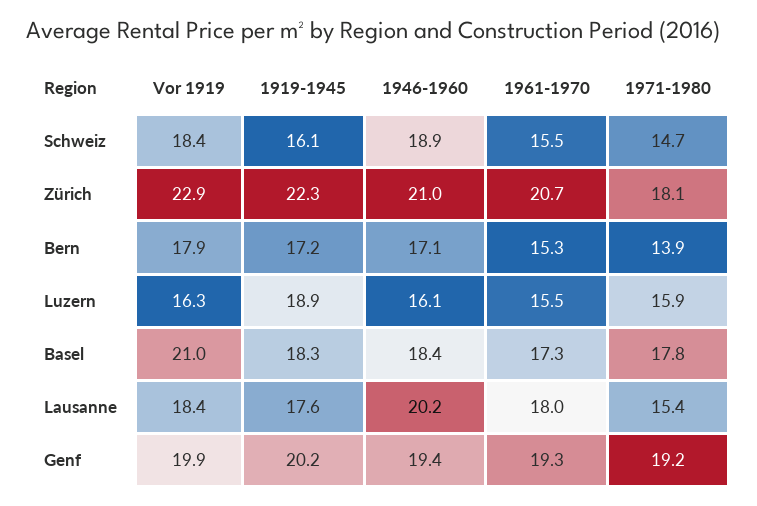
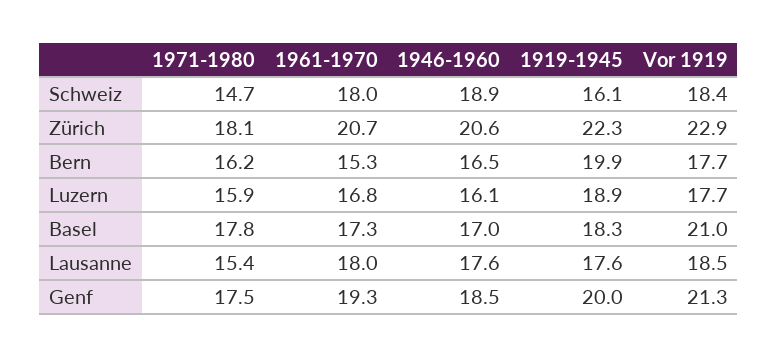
  {
    "Vor 1919": {
      "Schweiz": 18.4,
      "Zürich": 22.9,
-     "Bern": 17.9,
+     "Bern": 17.7,
-     "Luzern": 16.3,
+     "Luzern": 17.7,
      "Basel": 21,
-     "Lausanne": 18.4,
+     "Lausanne": 18.5,
-     "Genf": 19.9
+     "Genf": 21.3
    },
    "1919-1945": {
      "Schweiz": 16.1,
      "Zürich": 22.3,
-     "Bern": 17.2,
+     "Bern": 19.9,
      "Luzern": 18.9,
      "Basel": 18.3,
      "Lausanne": 17.6,
-     "Genf": 20.2
+     "Genf": 20
    },
    "1946-1960": {
      "Schweiz": 18.9,
-     "Zürich": 21,
+     "Zürich": 20.6,
-     "Bern": 17.1,
+     "Bern": 16.5,
      "Luzern": 16.1,
-     "Basel": 18.4,
+     "Basel": 17,
-     "Lausanne": 20.2,
+     "Lausanne": 17.6,
-     "Genf": 19.4
+     "Genf": 18.5
    },
    "1961-1970": {
-     "Schweiz": 15.5,
+     "Schweiz": 18,
      "Zürich": 20.7,
      "Bern": 15.3,
-     "Luzern": 15.5,
+     "Luzern": 16.8,
      "Basel": 17.3,
      "Lausanne": 18,
      "Genf": 19.3
    },
    "1971-1980": {
      "Schweiz": 14.7,
      "Zürich": 18.1,
-     "Bern": 13.9,
+     "Bern": 16.2,
      "Luzern": 15.9,
      "Basel": 17.8,
      "Lausanne": 15.4,
-     "Genf": 19.2
+     "Genf": 17.5
    }
  }

